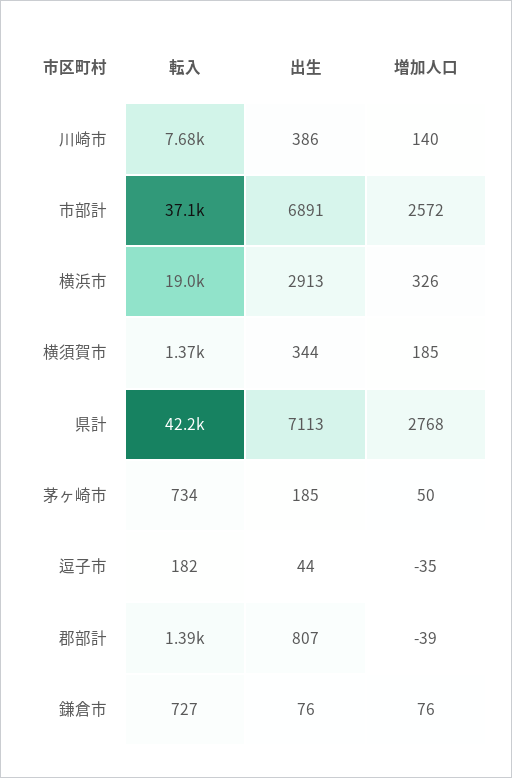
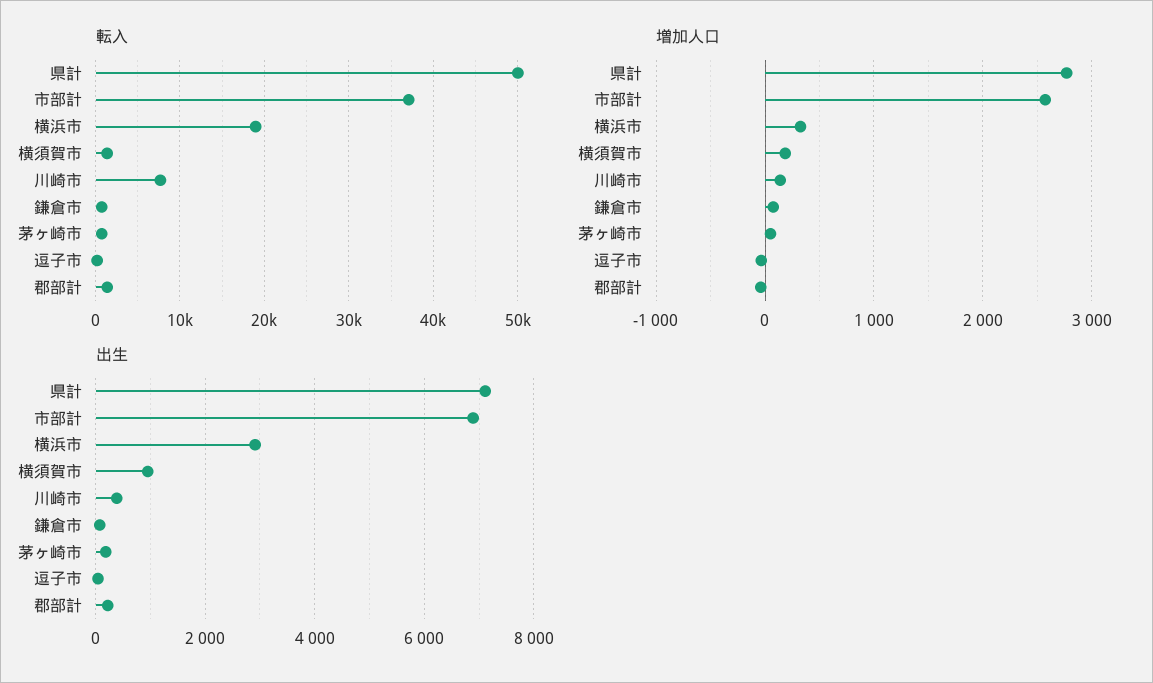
  {
    "転入": {
      "川崎市": 7680,
      "市部計": 37100,
      "横浜市": 19000,
      "横須賀市": 1370,
-     "県計": 42200,
+     "県計": 50000,
      "茅ヶ崎市": 734,
      "逗子市": 182,
      "郡部計": 1390,
      "鎌倉市": 727
    },
    "出生": {
      "川崎市": 386,
      "市部計": 6891,
      "横浜市": 2913,
-     "横須賀市": 344,
+     "横須賀市": 1000,
      "県計": 7113,
      "茅ヶ崎市": 185,
      "逗子市": 44,
-     "郡部計": 807,
+     "郡部計": 200,
      "鎌倉市": 76
    },
    "増加人口": {
      "川崎市": 140,
      "市部計": 2572,
      "横浜市": 326,
      "横須賀市": 185,
      "県計": 2768,
      "茅ヶ崎市": 50,
      "逗子市": -35,
      "郡部計": -39,
      "鎌倉市": 76
    }
  }

